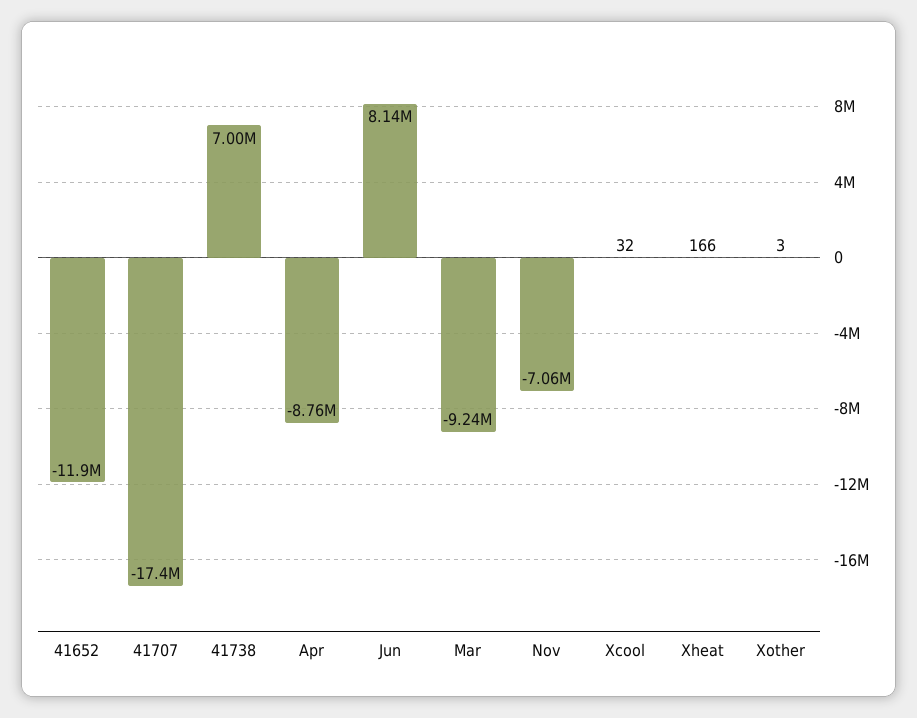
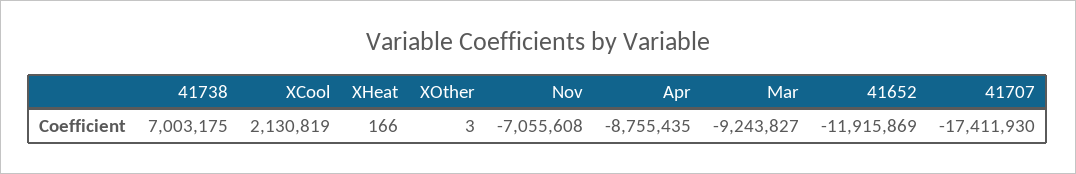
  {
    "41652": -11915869,
    "41707": -17411930,
    "41738": 7003175,
    "Apr": -8755435,
-   "Jun": 8140000,
    "Mar": -9243827,
    "Nov": -7055608,
-   "Xcool": 32,
+   "Xcool": 2130819,
    "Xheat": 166,
    "Xother": 3
  }

